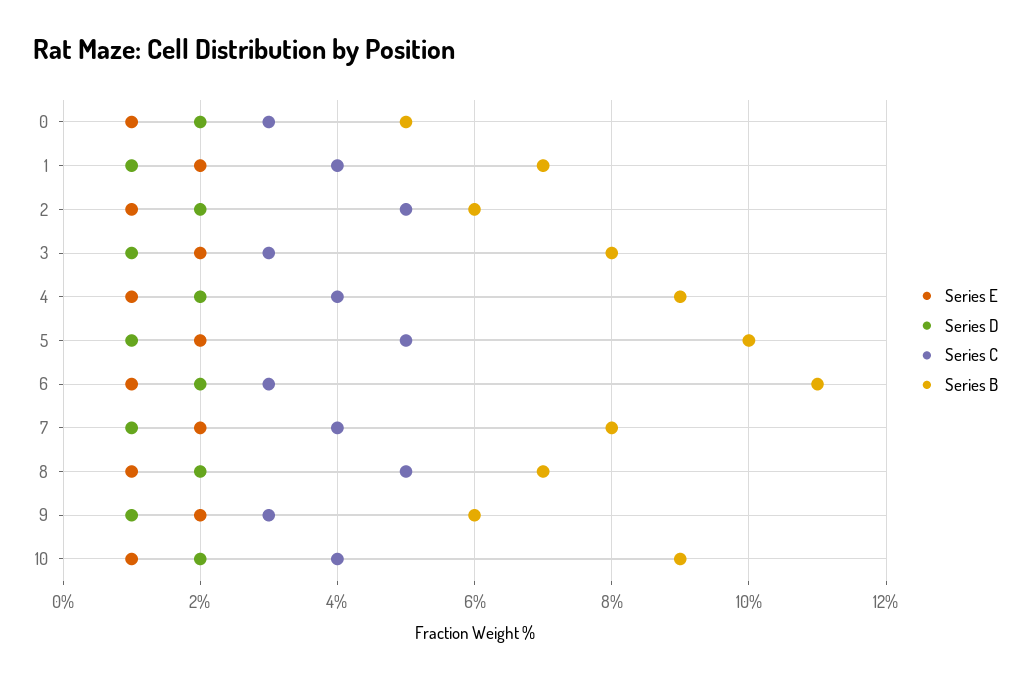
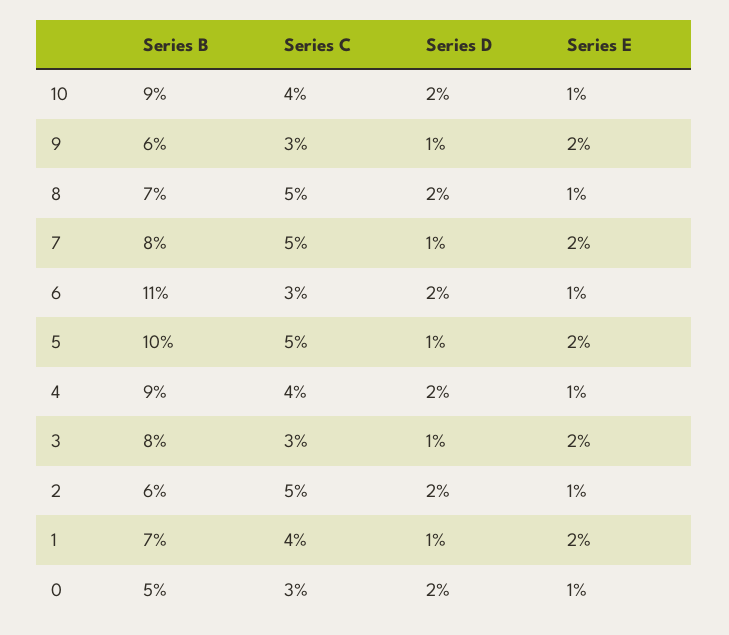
  {
    "Series E": {
      "0": 1,
      "1": 2,
      "2": 1,
      "3": 2,
      "4": 1,
      "5": 2,
      "6": 1,
      "7": 2,
      "8": 1,
      "9": 2,
      "10": 1
    },
    "Series D": {
      "0": 2,
      "1": 1,
      "2": 2,
      "3": 1,
      "4": 2,
      "5": 1,
      "6": 2,
      "7": 1,
      "8": 2,
      "9": 1,
      "10": 2
    },
    "Series C": {
      "0": 3,
      "1": 4,
      "2": 5,
      "3": 3,
      "4": 4,
      "5": 5,
      "6": 3,
-     "7": 4,
+     "7": 5,
      "8": 5,
      "9": 3,
      "10": 4
    },
    "Series B": {
      "0": 5,
      "1": 7,
      "2": 6,
      "3": 8,
      "4": 9,
      "5": 10,
      "6": 11,
      "7": 8,
      "8": 7,
      "9": 6,
      "10": 9
    }
  }

